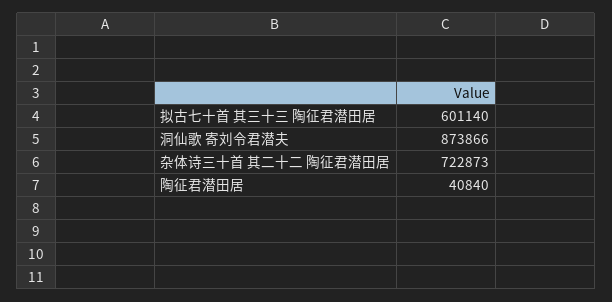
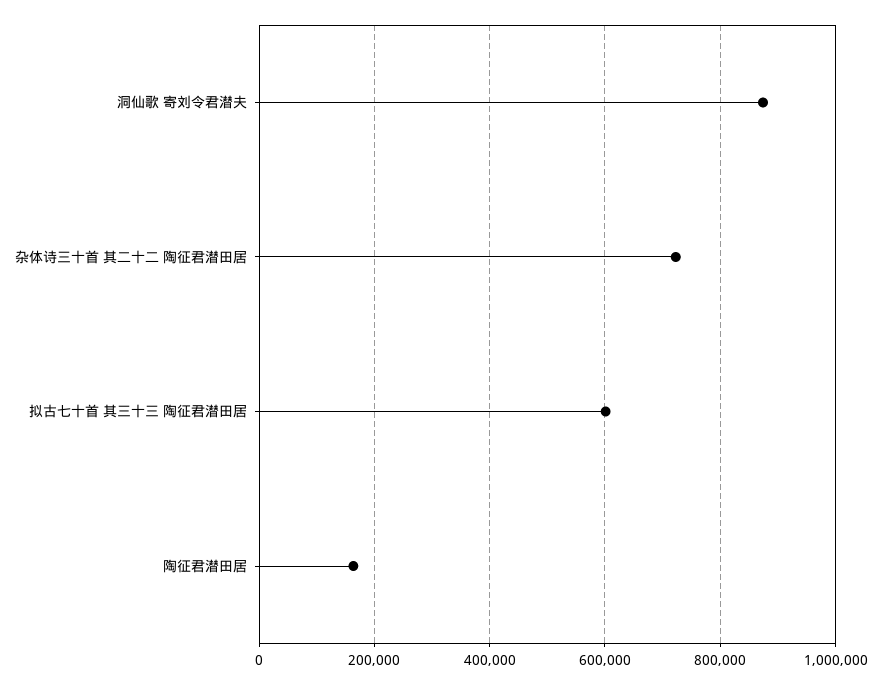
  {
    "拟古七十首 其三十三 陶征君潜田居": 601140,
    "洞仙歌 寄刘令君潜夫": 873866,
    "杂体诗三十首 其二十二 陶征君潜田居": 722873,
-   "陶征君潜田居": 40840
+   "陶征君潜田居": 160000
  }

